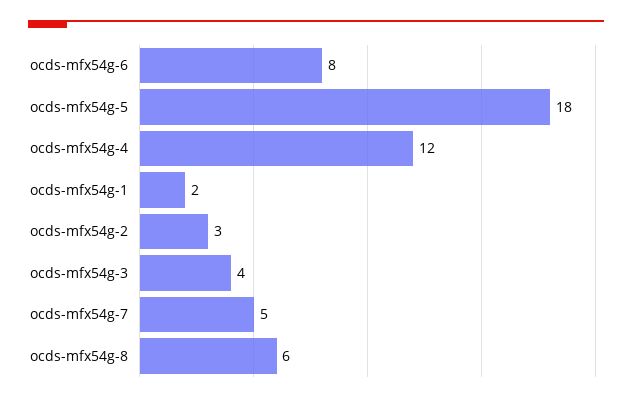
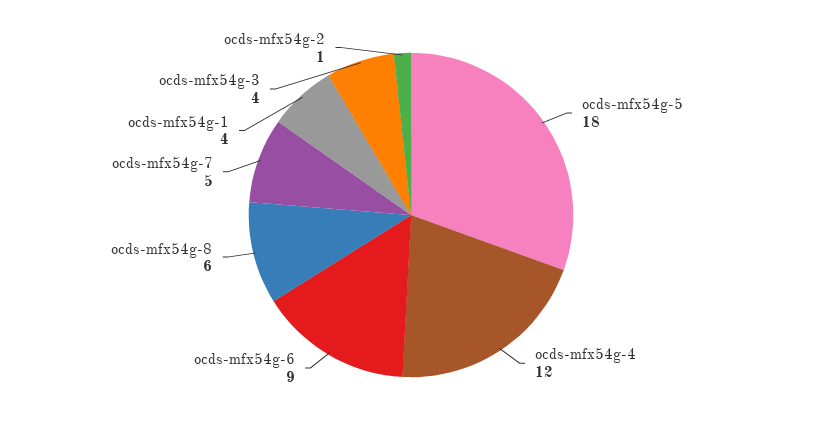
  {
-   "ocds-mfx54g-6": 8,
+   "ocds-mfx54g-6": 9,
    "ocds-mfx54g-5": 18,
    "ocds-mfx54g-4": 12,
-   "ocds-mfx54g-1": 2,
+   "ocds-mfx54g-1": 4,
-   "ocds-mfx54g-2": 3,
+   "ocds-mfx54g-2": 1,
    "ocds-mfx54g-3": 4,
    "ocds-mfx54g-7": 5,
    "ocds-mfx54g-8": 6
  }

